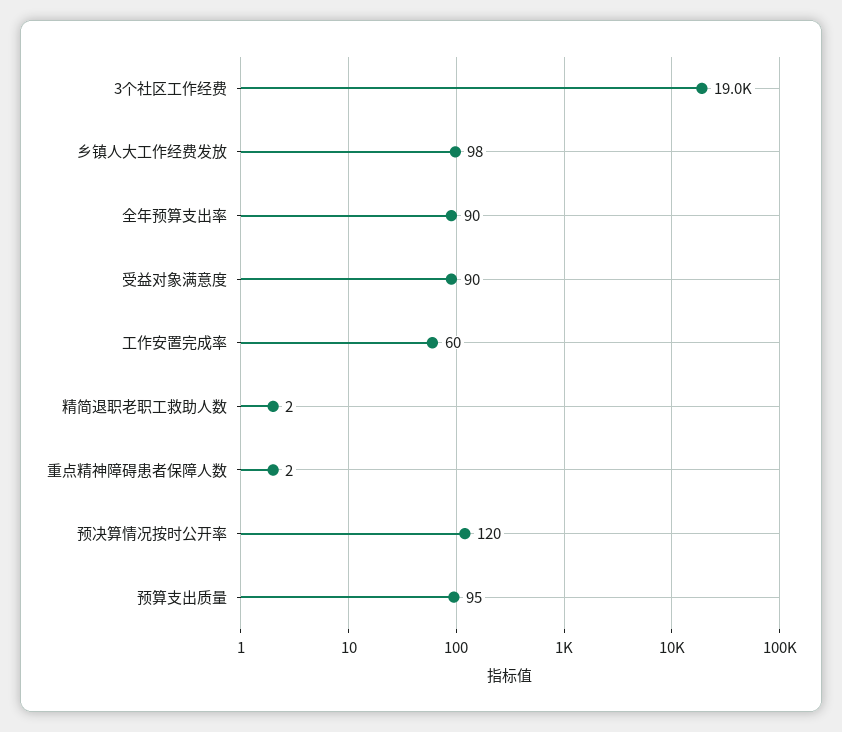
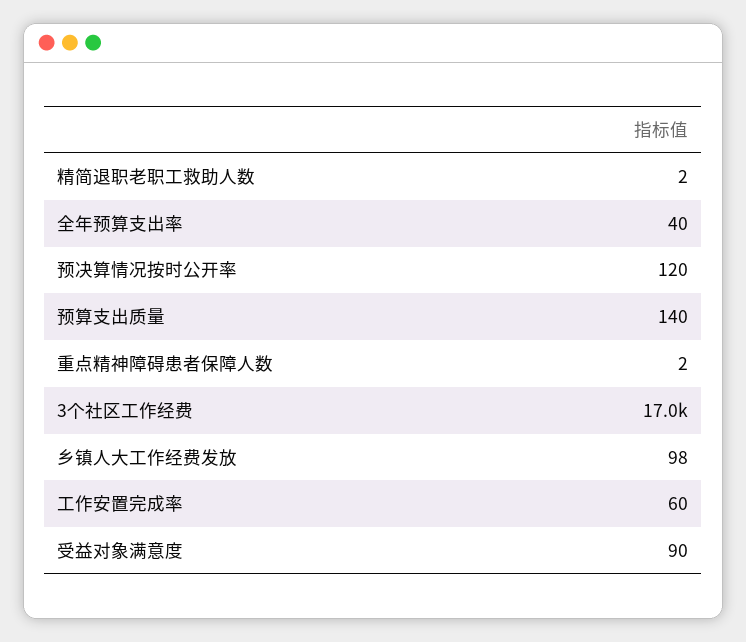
  {
-   "3个社区工作经费": 19000,
+   "3个社区工作经费": 17000,
    "乡镇人大工作经费发放": 98,
-   "全年预算支出率": 90,
+   "全年预算支出率": 40,
    "受益对象满意度": 90,
    "工作安置完成率": 60,
    "精简退职老职工救助人数": 2,
    "重点精神障碍患者保障人数": 2,
    "预决算情况按时公开率": 120,
-   "预算支出质量": 95
+   "预算支出质量": 140
  }

